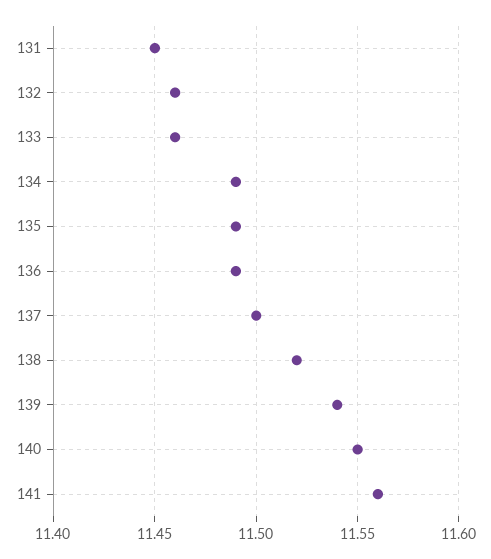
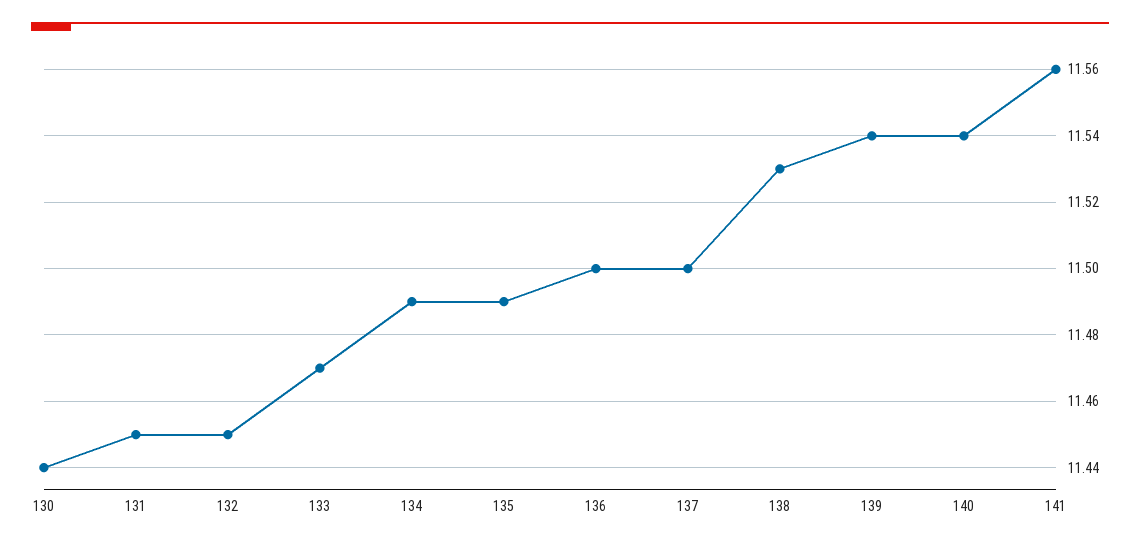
  {
    "131": 11.45,
-   "132": 11.46,
+   "132": 11.45,
-   "133": 11.46,
+   "133": 11.47,
    "134": 11.49,
    "135": 11.49,
-   "136": 11.49,
+   "136": 11.5,
    "137": 11.5,
-   "138": 11.52,
+   "138": 11.53,
    "139": 11.54,
-   "140": 11.55,
+   "140": 11.54,
-   "141": 11.56
+   "141": 11.56,
+   "130": 11.44
  }

